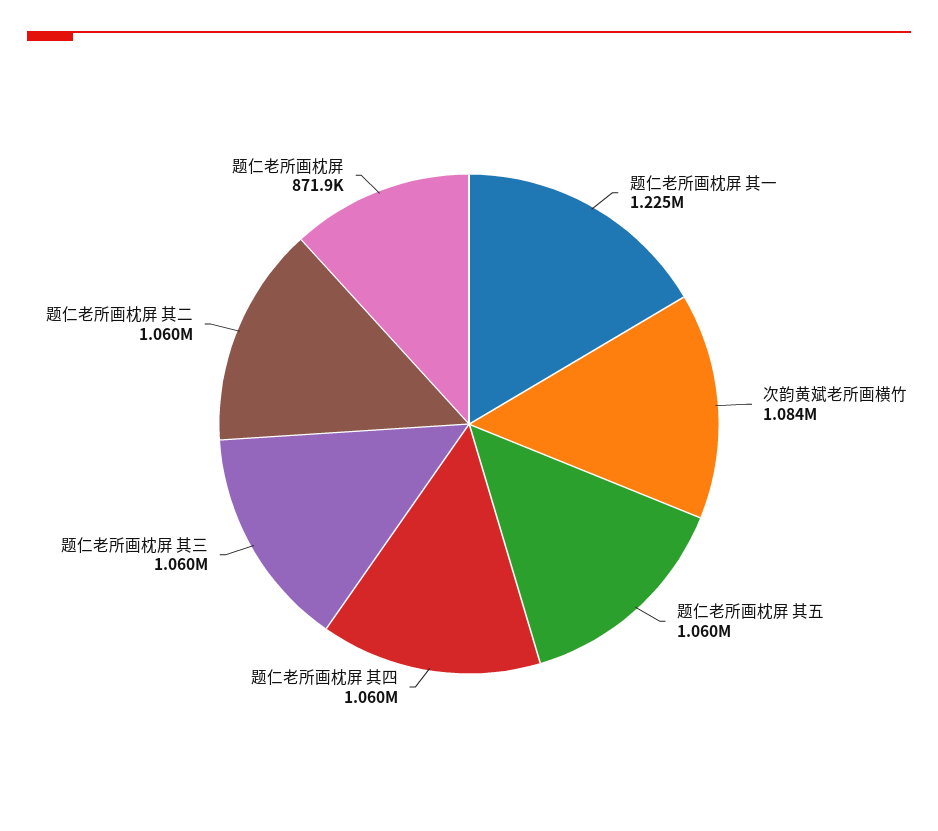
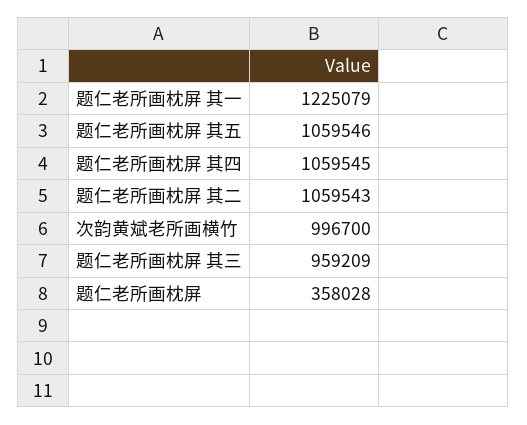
  {
    "题仁老所画枕屏 其一": 1225079,
-   "次韵黄斌老所画横竹": 1084000,
+   "次韵黄斌老所画横竹": 996700,
    "题仁老所画枕屏 其五": 1059546,
    "题仁老所画枕屏 其四": 1059545,
-   "题仁老所画枕屏 其三": 1060000,
+   "题仁老所画枕屏 其三": 959209,
    "题仁老所画枕屏 其二": 1059543,
-   "题仁老所画枕屏": 871900
+   "题仁老所画枕屏": 358028
  }

